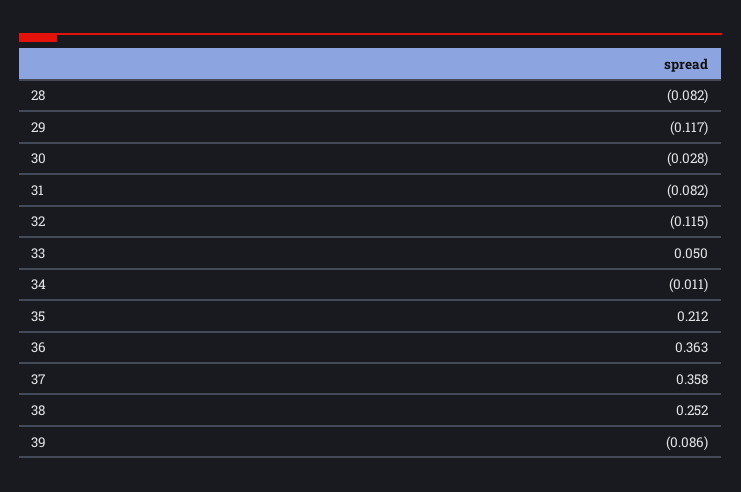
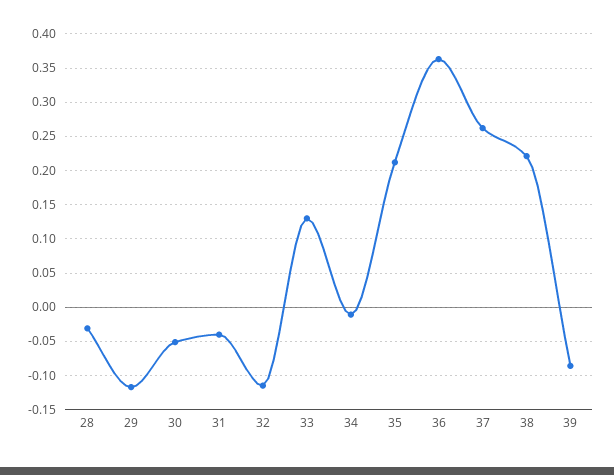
  {
-   "28": -0.082,
+   "28": -0.03,
    "29": -0.117,
-   "30": -0.028,
+   "30": -0.05,
-   "31": -0.082,
+   "31": -0.04,
    "32": -0.115,
-   "33": 0.05,
+   "33": 0.13,
    "34": -0.011,
    "35": 0.212,
    "36": 0.363,
-   "37": 0.358,
+   "37": 0.26,
-   "38": 0.252,
+   "38": 0.22,
    "39": -0.086
  }

